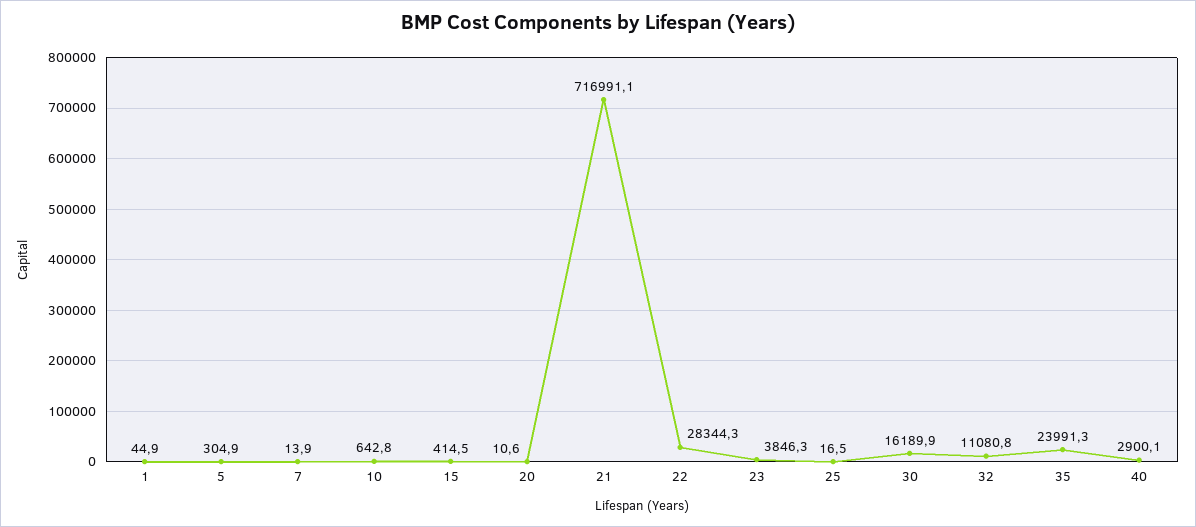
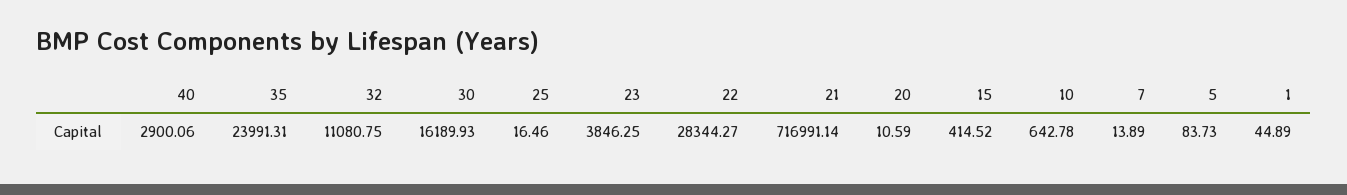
  {
    "1": 44.89,
-   "5": 304.9,
+   "5": 83.73,
    "7": 13.89,
    "10": 642.78,
    "15": 414.52,
    "20": 10.59,
    "21": 716991.14,
    "22": 28344.27,
    "23": 3846.25,
    "25": 16.46,
    "30": 16189.93,
    "32": 11080.75,
    "35": 23991.31,
    "40": 2900.06
  }

